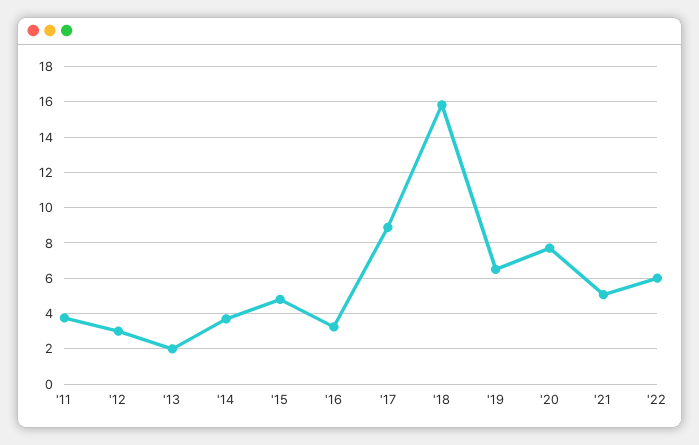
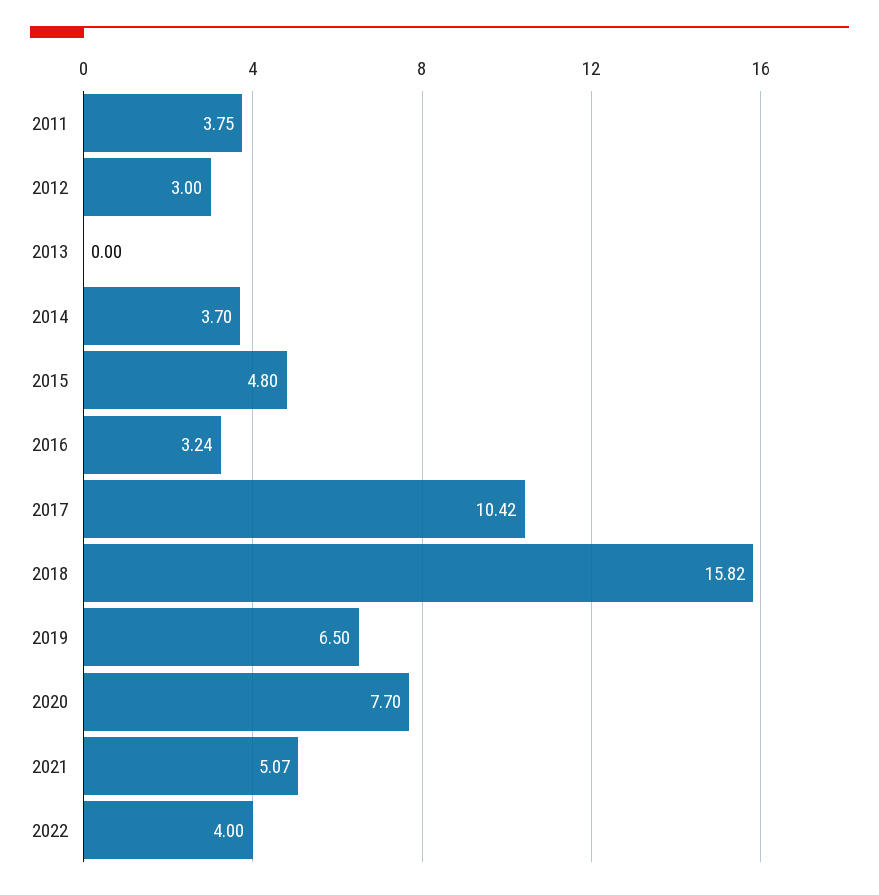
  {
    "'11": 3.75,
    "'12": 3,
-   "'13": 2,
+   "'13": 0,
    "'14": 3.7,
    "'15": 4.8,
    "'16": 3.24,
-   "'17": 9,
+   "'17": 10.42,
    "'18": 15.82,
    "'19": 6.5,
    "'20": 7.7,
    "'21": 5.07,
-   "'22": 6
+   "'22": 4
  }

